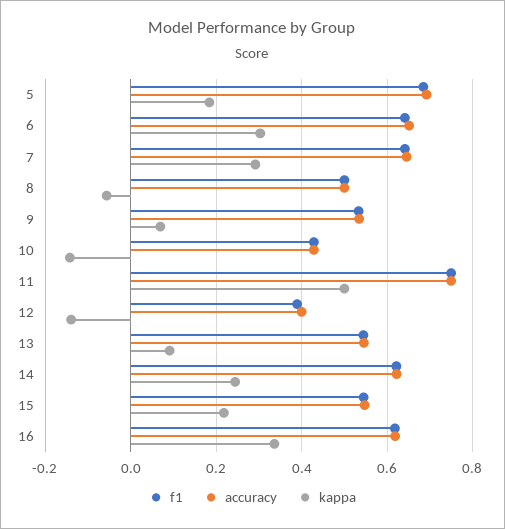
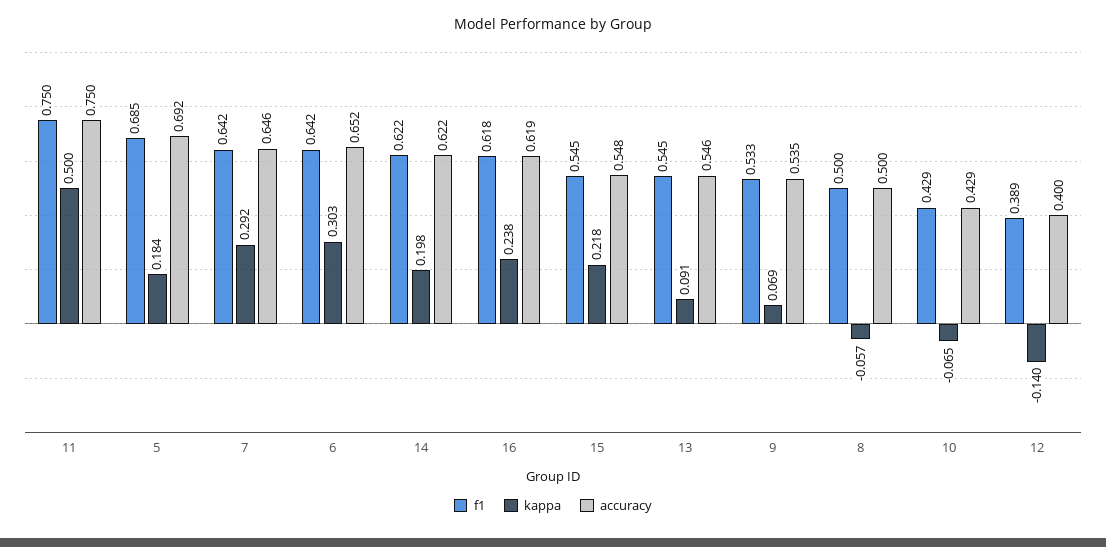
  {
    "f1": {
      "5": 0.685,
      "6": 0.642,
      "7": 0.642,
      "8": 0.5,
      "9": 0.533,
      "10": 0.429,
      "11": 0.75,
      "12": 0.389,
      "13": 0.545,
      "14": 0.622,
      "15": 0.545,
      "16": 0.618
    },
    "accuracy": {
      "5": 0.692,
      "6": 0.652,
      "7": 0.646,
      "8": 0.5,
      "9": 0.535,
      "10": 0.429,
      "11": 0.75,
      "12": 0.4,
      "13": 0.546,
      "14": 0.622,
      "15": 0.548,
      "16": 0.619
    },
    "kappa": {
      "5": 0.184,
      "6": 0.303,
      "7": 0.292,
      "8": -0.057,
      "9": 0.069,
-     "10": -0.14,
+     "10": -0.065,
      "11": 0.5,
      "12": -0.14,
      "13": 0.091,
-     "14": 0.24,
+     "14": 0.198,
      "15": 0.218,
-     "16": 0.34
+     "16": 0.238
    }
  }

